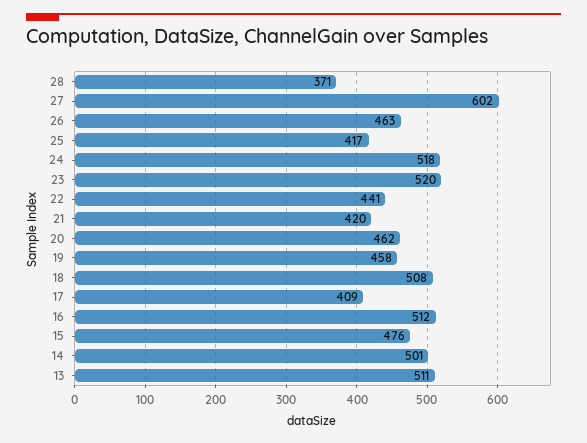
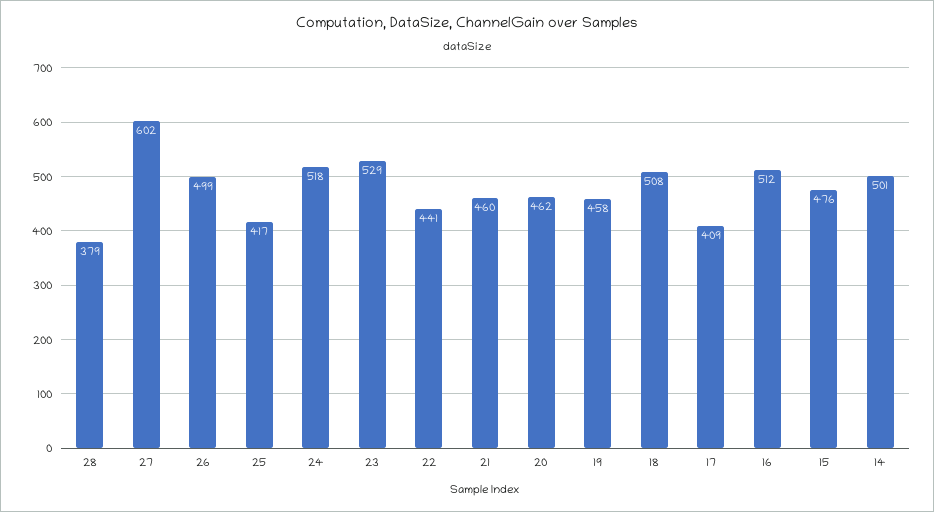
  {
-   "28": 371,
+   "28": 379,
    "27": 602,
-   "26": 463,
+   "26": 499,
    "25": 417,
    "24": 518,
-   "23": 520,
+   "23": 529,
    "22": 441,
-   "21": 420,
+   "21": 460,
    "20": 462,
    "19": 458,
    "18": 508,
    "17": 409,
    "16": 512,
    "15": 476,
-   "14": 501,
+   "14": 501
-   "13": 511
  }

